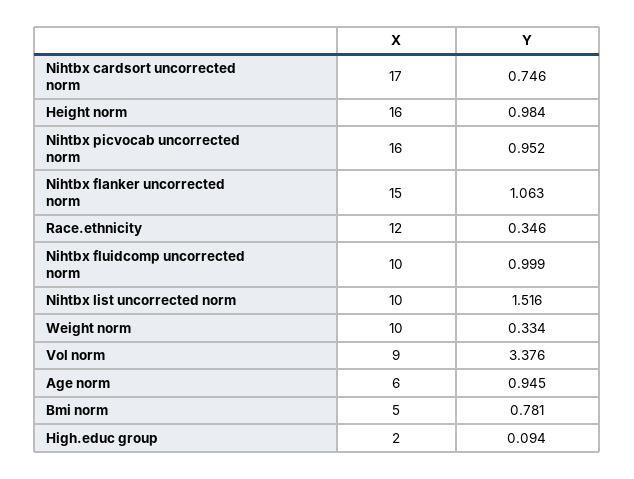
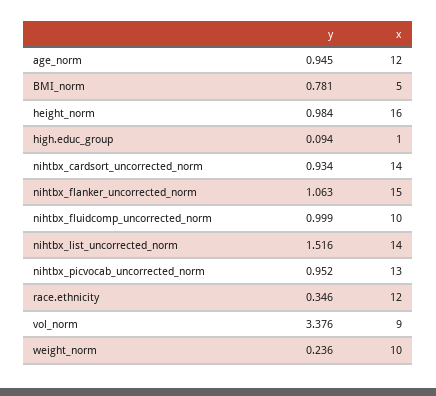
  {
    "X": {
-     "Nihtbx cardsort uncorrected norm": 17,
+     "Nihtbx cardsort uncorrected norm": 14,
      "Height norm": 16,
-     "Nihtbx picvocab uncorrected norm": 16,
+     "Nihtbx picvocab uncorrected norm": 13,
      "Nihtbx flanker uncorrected norm": 15,
      "Race.ethnicity": 12,
      "Nihtbx fluidcomp uncorrected norm": 10,
-     "Nihtbx list uncorrected norm": 10,
+     "Nihtbx list uncorrected norm": 14,
      "Weight norm": 10,
      "Vol norm": 9,
-     "Age norm": 6,
+     "Age norm": 12,
      "Bmi norm": 5,
-     "High.educ group": 2
+     "High.educ group": 1
    },
    "Y": {
-     "Nihtbx cardsort uncorrected norm": 0.746,
+     "Nihtbx cardsort uncorrected norm": 0.934,
      "Height norm": 0.984,
      "Nihtbx picvocab uncorrected norm": 0.952,
      "Nihtbx flanker uncorrected norm": 1.063,
      "Race.ethnicity": 0.346,
      "Nihtbx fluidcomp uncorrected norm": 0.999,
      "Nihtbx list uncorrected norm": 1.516,
-     "Weight norm": 0.334,
+     "Weight norm": 0.236,
      "Vol norm": 3.376,
      "Age norm": 0.945,
      "Bmi norm": 0.781,
      "High.educ group": 0.094
    }
  }

